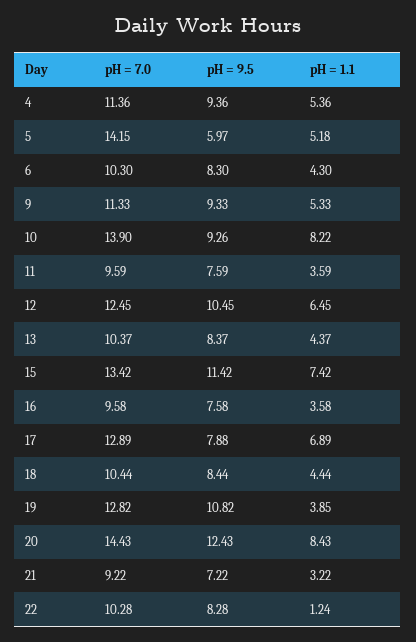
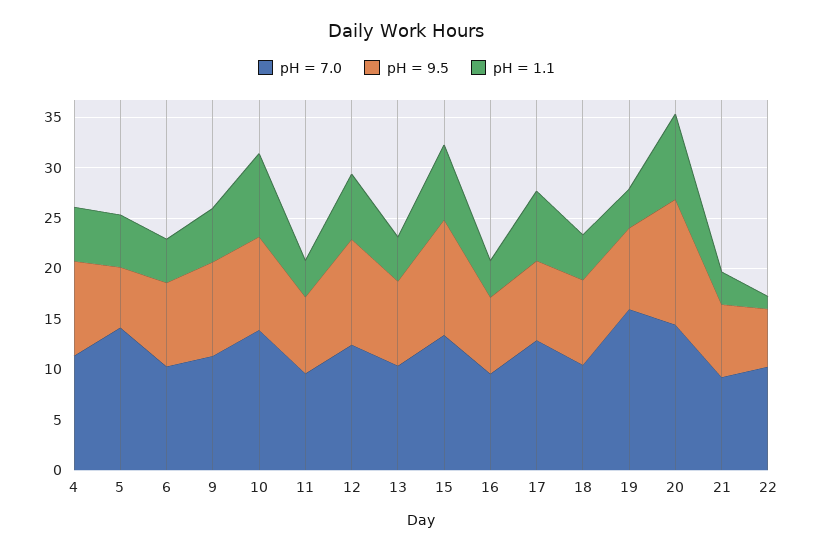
  {
    "pH = 7.0": {
      "4": 11.36,
      "5": 14.15,
      "6": 10.3,
      "9": 11.33,
      "10": 13.9,
      "11": 9.59,
      "12": 12.45,
      "13": 10.37,
      "15": 13.42,
      "16": 9.58,
      "17": 12.89,
      "18": 10.44,
-     "19": 12.82,
+     "19": 16,
      "20": 14.43,
      "21": 9.22,
      "22": 10.28
    },
    "pH = 9.5": {
      "4": 9.36,
      "5": 5.97,
      "6": 8.3,
      "9": 9.33,
      "10": 9.26,
      "11": 7.59,
      "12": 10.45,
      "13": 8.37,
      "15": 11.42,
      "16": 7.58,
      "17": 7.88,
      "18": 8.44,
-     "19": 10.82,
+     "19": 8,
      "20": 12.43,
      "21": 7.22,
-     "22": 8.28
+     "22": 6
    },
    "pH = 1.1": {
      "4": 5.36,
      "5": 5.18,
      "6": 4.3,
      "9": 5.33,
      "10": 8.22,
      "11": 3.59,
      "12": 6.45,
      "13": 4.37,
      "15": 7.42,
      "16": 3.58,
      "17": 6.89,
      "18": 4.44,
      "19": 3.85,
      "20": 8.43,
      "21": 3.22,
      "22": 1.24
    }
  }

